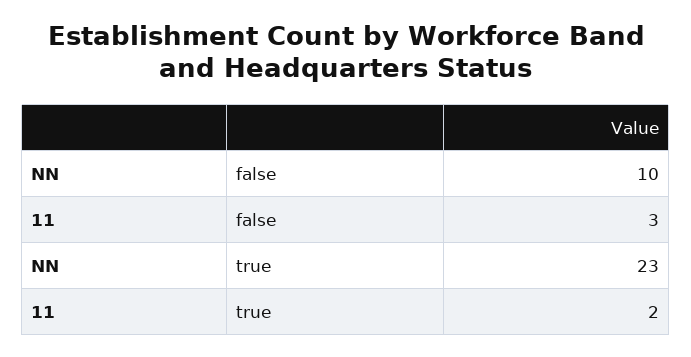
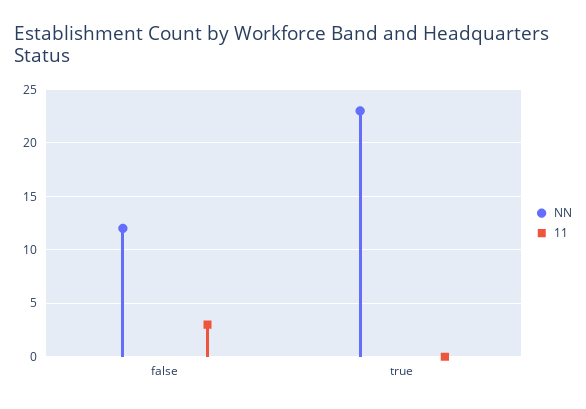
  {
    "NN": {
-     "false": 10,
+     "false": 12,
      "true": 23
    },
    "11": {
      "false": 3,
-     "true": 2
+     "true": 0
    }
  }

